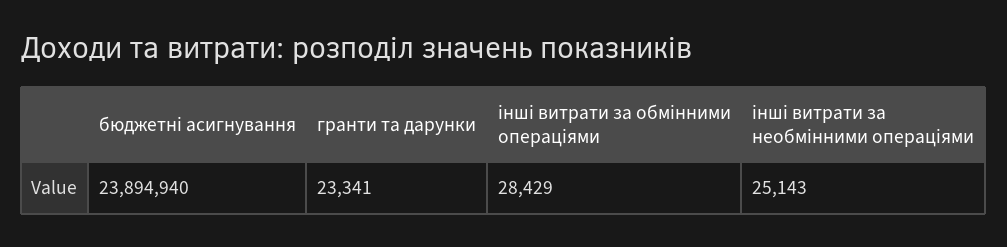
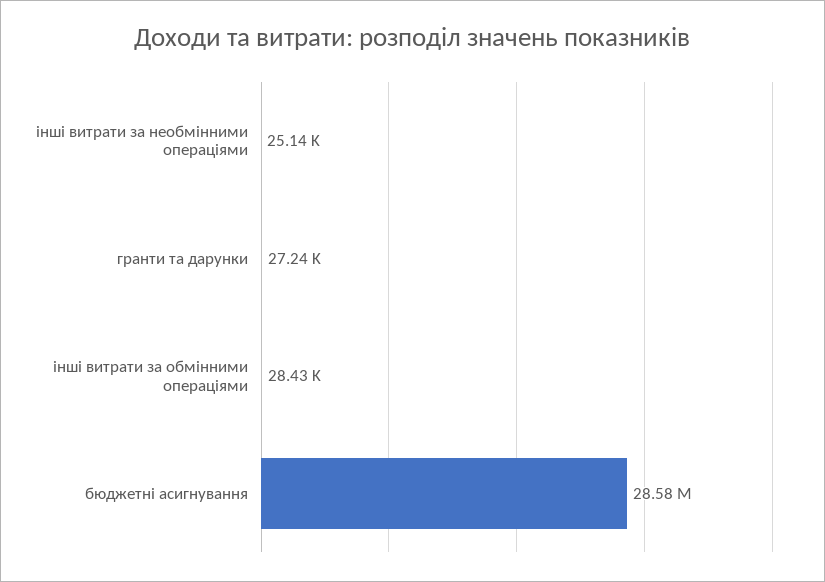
  {
-   "бюджетні асигнування": 23894940,
+   "бюджетні асигнування": 28580000,
-   "гранти та дарунки": 23341,
+   "гранти та дарунки": 27240,
    "інші витрати за обмінними операціями": 28429,
    "інші витрати за необмінними операціями": 25143
  }

